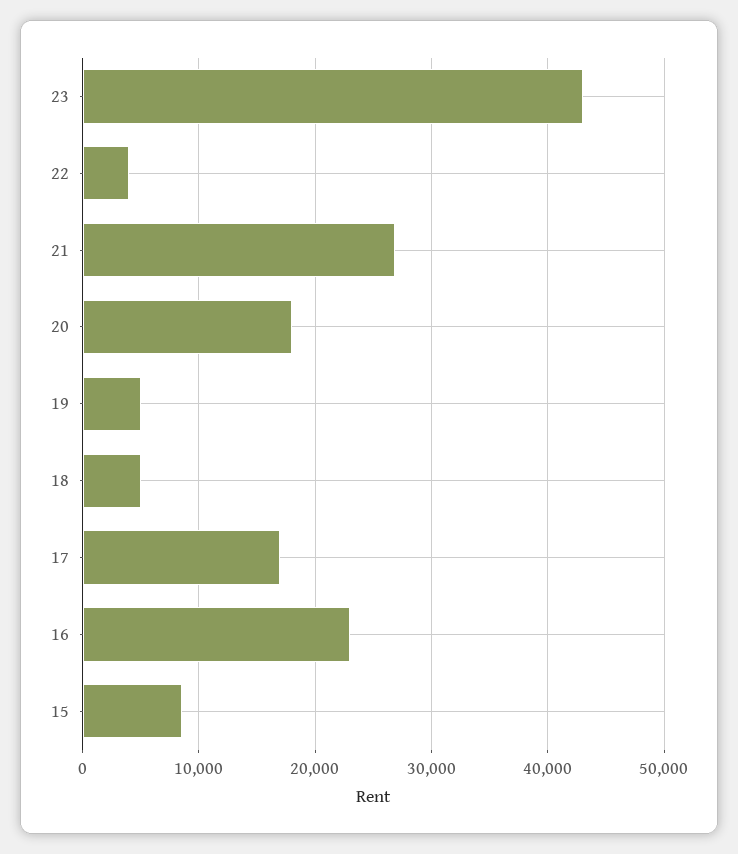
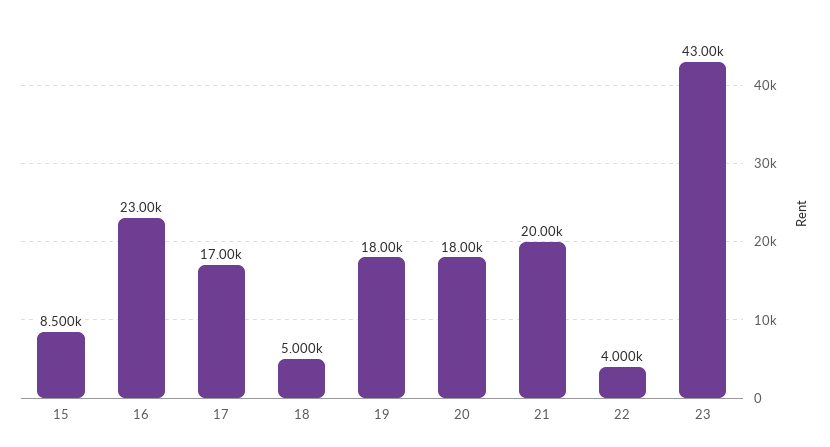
  {
    "23": 43000,
    "22": 4000,
-   "21": 27000,
+   "21": 20000,
    "20": 18000,
-   "19": 5000,
+   "19": 18000,
    "18": 5000,
    "17": 17000,
    "16": 23000,
    "15": 8500
  }

